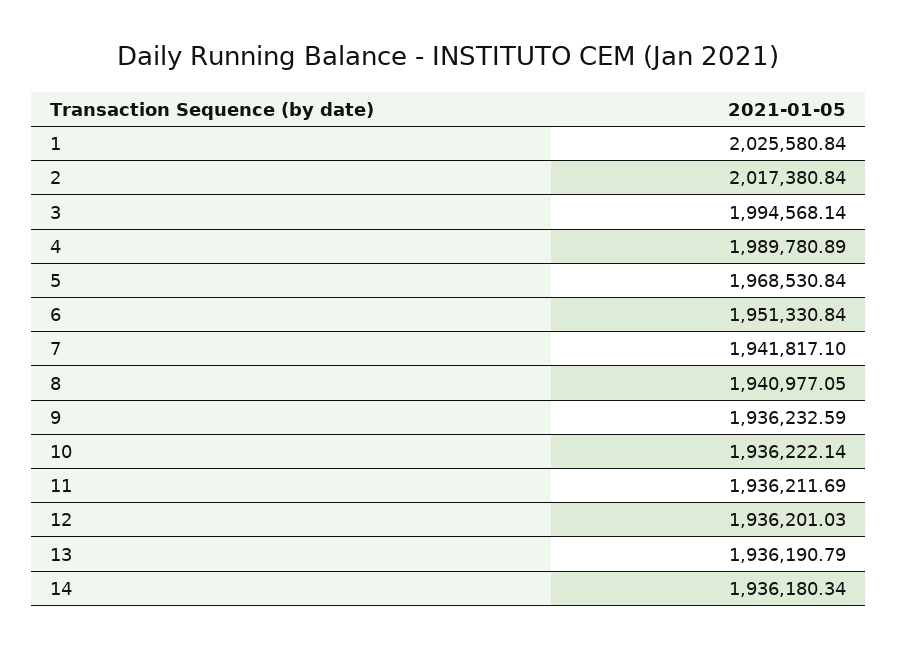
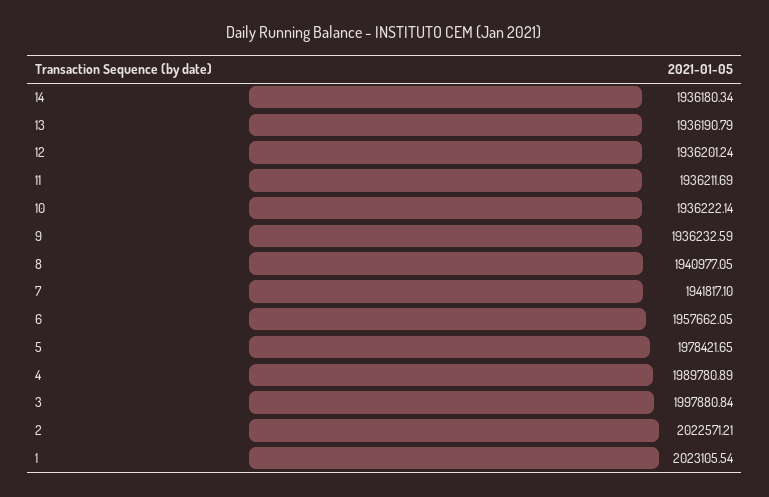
  {
-   "1": 2025580.84,
+   "1": 2023105.54,
-   "2": 2017380.84,
+   "2": 2022571.21,
-   "3": 1994568.14,
+   "3": 1997880.84,
    "4": 1989780.89,
-   "5": 1968530.84,
+   "5": 1978421.65,
-   "6": 1951330.84,
+   "6": 1957662.05,
    "7": 1941817.1,
    "8": 1940977.05,
    "9": 1936232.59,
    "10": 1936222.14,
    "11": 1936211.69,
-   "12": 1936201.03,
+   "12": 1936201.24,
    "13": 1936190.79,
    "14": 1936180.34
  }

